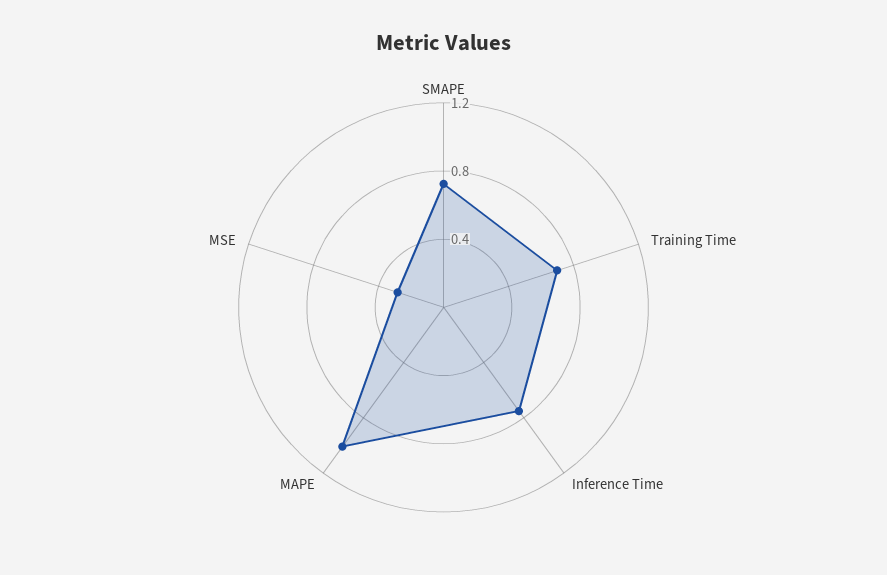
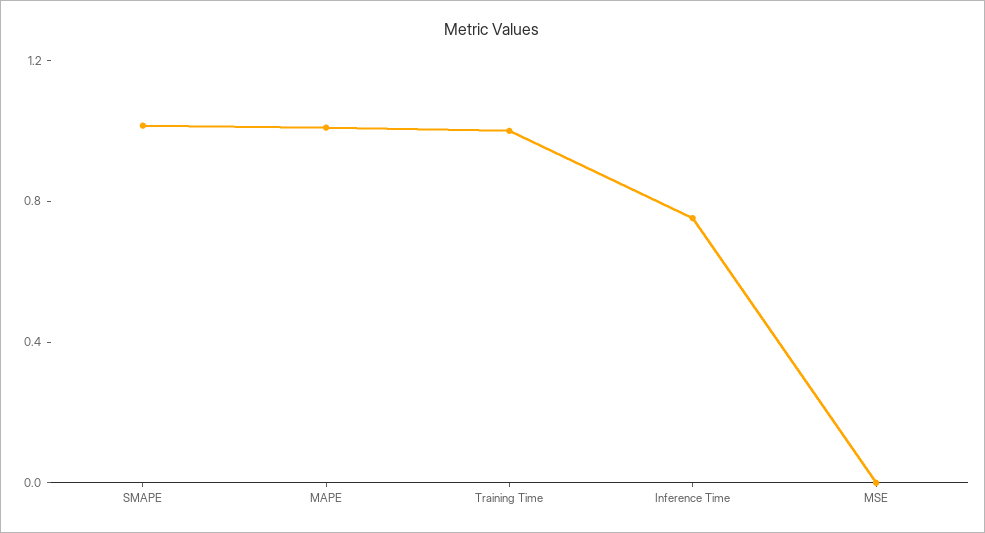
  {
-   "SMAPE": 0.7,
+   "SMAPE": 1,
-   "Training Time": 0.7,
+   "Training Time": 1,
    "Inference Time": 0.8,
    "MAPE": 1,
-   "MSE": 0.3
+   "MSE": 0
  }

